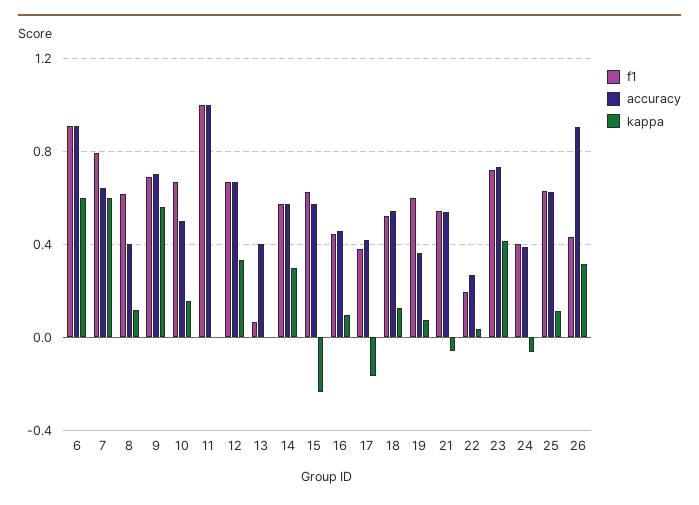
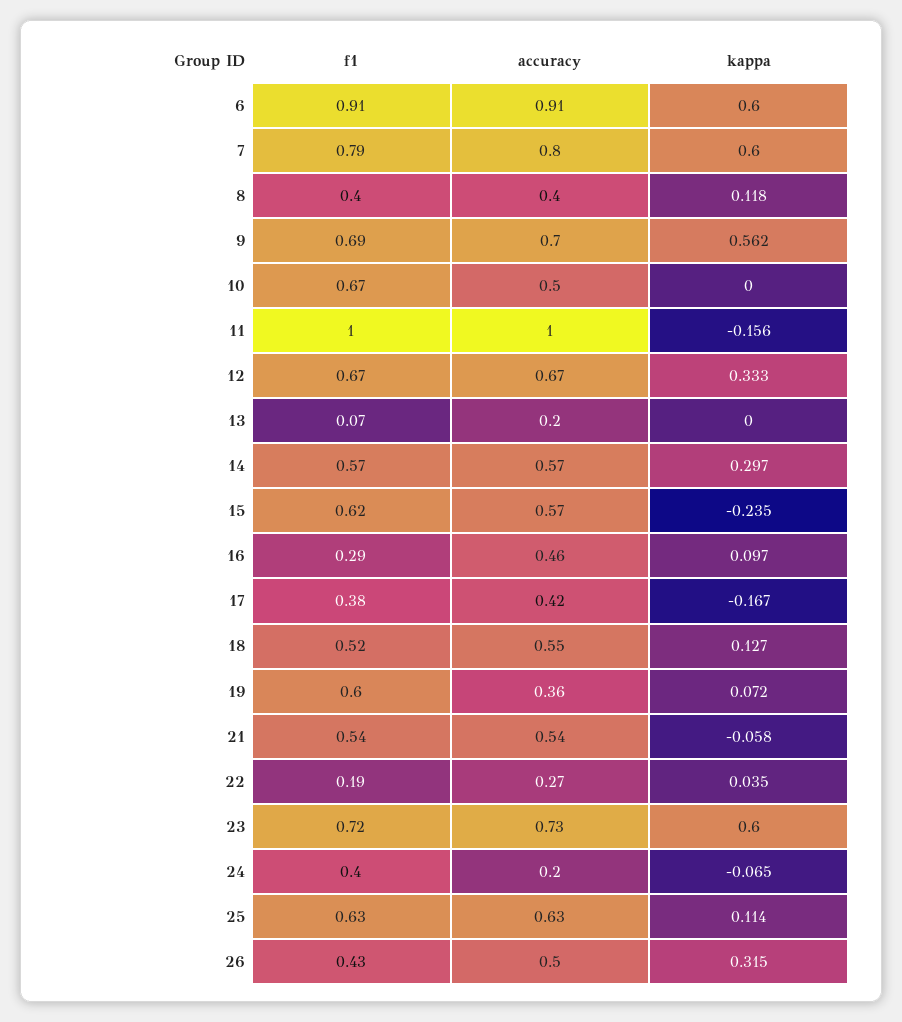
  {
    "f1": {
      "6": 0.91,
      "7": 0.79,
-     "8": 0.6,
+     "8": 0.4,
      "9": 0.69,
      "10": 0.67,
      "11": 1,
      "12": 0.67,
      "13": 0.07,
      "14": 0.57,
      "15": 0.62,
-     "16": 0.45,
+     "16": 0.29,
      "17": 0.38,
      "18": 0.52,
      "19": 0.6,
      "21": 0.54,
      "22": 0.19,
      "23": 0.72,
      "24": 0.4,
      "25": 0.63,
      "26": 0.43
    },
    "accuracy": {
      "6": 0.91,
-     "7": 0.65,
+     "7": 0.8,
      "8": 0.4,
      "9": 0.7,
      "10": 0.5,
      "11": 1,
      "12": 0.67,
-     "13": 0.4,
+     "13": 0.2,
      "14": 0.57,
      "15": 0.57,
      "16": 0.46,
      "17": 0.42,
      "18": 0.55,
      "19": 0.36,
      "21": 0.54,
      "22": 0.27,
      "23": 0.73,
-     "24": 0.4,
+     "24": 0.2,
      "25": 0.63,
-     "26": 0.9
+     "26": 0.5
    },
    "kappa": {
      "6": 0.6,
      "7": 0.6,
      "8": 0.118,
      "9": 0.562,
-     "10": 0.15,
+     "10": 0,
-     "11": 0,
+     "11": -0.156,
      "12": 0.333,
      "13": 0,
      "14": 0.297,
      "15": -0.235,
      "16": 0.097,
      "17": -0.167,
      "18": 0.127,
      "19": 0.072,
      "21": -0.058,
      "22": 0.035,
-     "23": 0.4,
+     "23": 0.6,
      "24": -0.065,
      "25": 0.114,
      "26": 0.315
    }
  }

